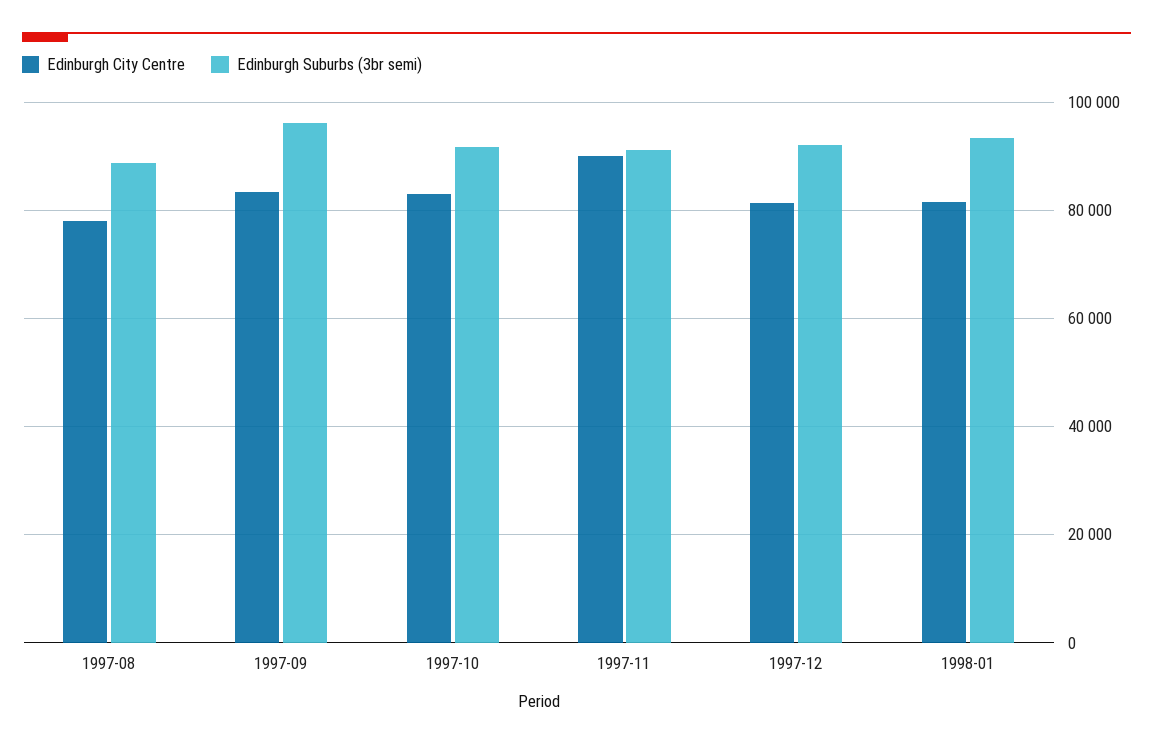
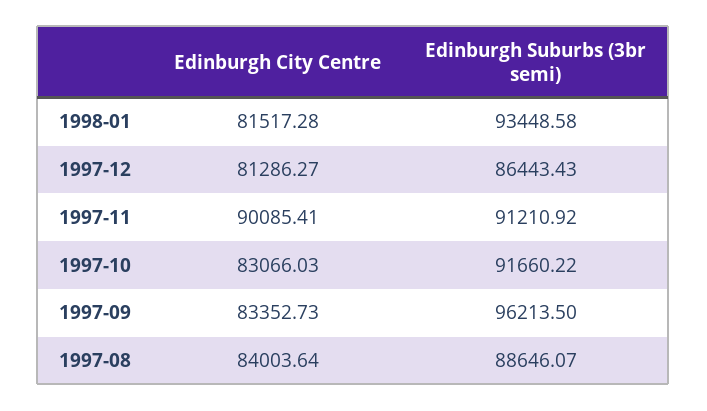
  {
    "Edinburgh City Centre": {
-     "1997-08": 78000,
+     "1997-08": 84003.64,
      "1997-09": 83352.73,
      "1997-10": 83066.03,
      "1997-11": 90085.41,
      "1997-12": 81286.27,
      "1998-01": 81517.28
    },
    "Edinburgh Suburbs (3br semi)": {
      "1997-08": 88646.07,
      "1997-09": 96213.5,
      "1997-10": 91660.22,
      "1997-11": 91210.92,
-     "1997-12": 92000,
+     "1997-12": 86443.43,
      "1998-01": 93448.58
    }
  }

